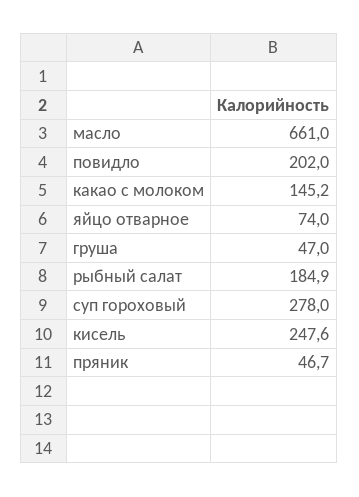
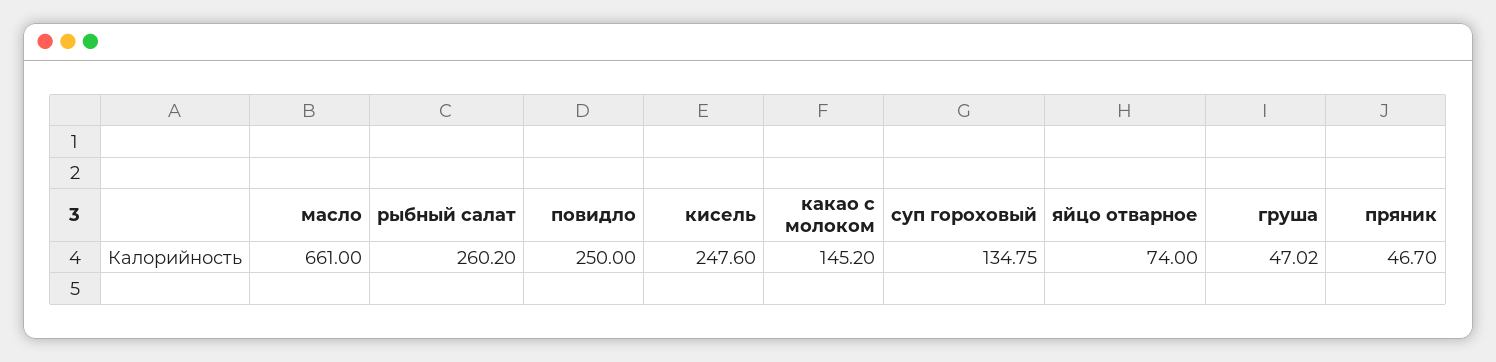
  {
    "масло": 661,
-   "повидло": 202,
+   "повидло": 250,
    "какао с молоком": 145.2,
    "яйцо отварное": 74,
-   "груша": 47,
+   "груша": 47.02,
-   "рыбный салат": 184.9,
+   "рыбный салат": 260.2,
-   "суп гороховый": 278,
+   "суп гороховый": 134.75,
    "кисель": 247.6,
    "пряник": 46.7
  }

